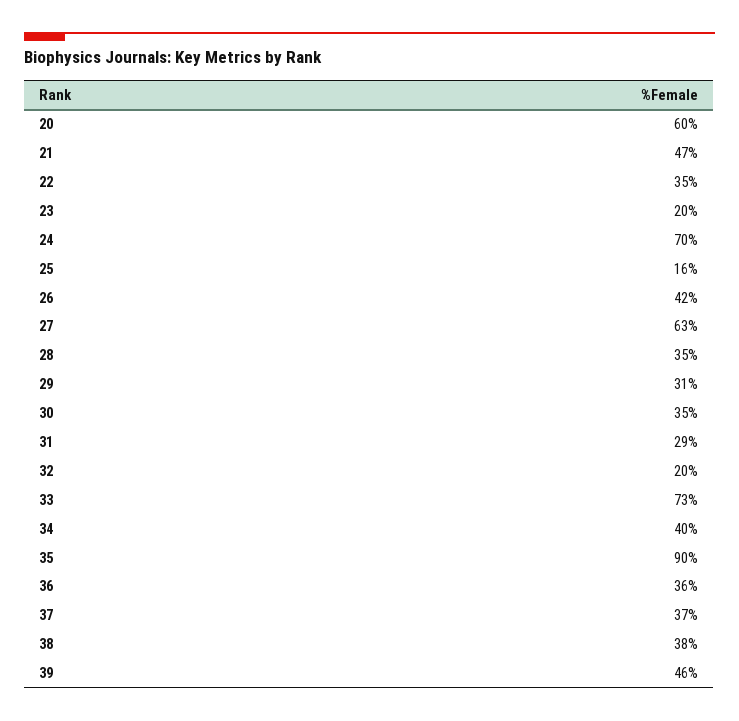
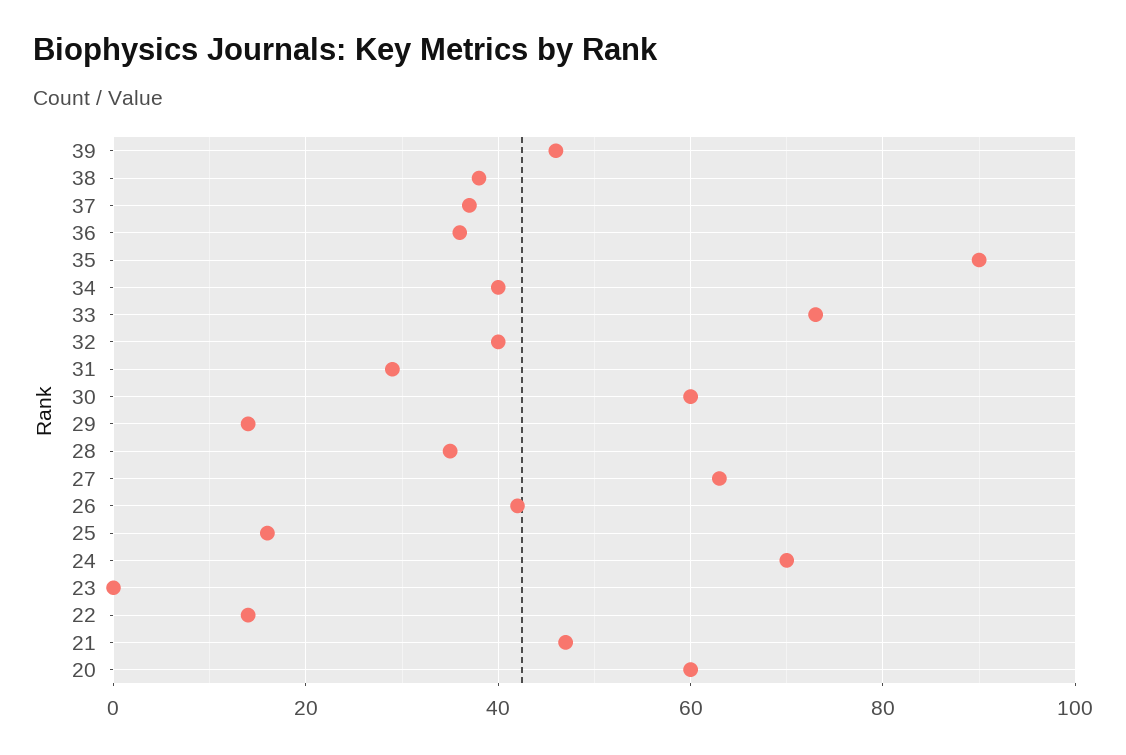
  {
    "20": 60,
    "21": 47,
-   "22": 35,
+   "22": 15,
-   "23": 20,
+   "23": 0,
    "24": 70,
    "25": 16,
    "26": 42,
    "27": 63,
    "28": 35,
-   "29": 31,
+   "29": 15,
-   "30": 35,
+   "30": 60,
    "31": 29,
-   "32": 20,
+   "32": 40,
    "33": 73,
    "34": 40,
    "35": 90,
    "36": 36,
    "37": 37,
    "38": 38,
    "39": 46
  }

